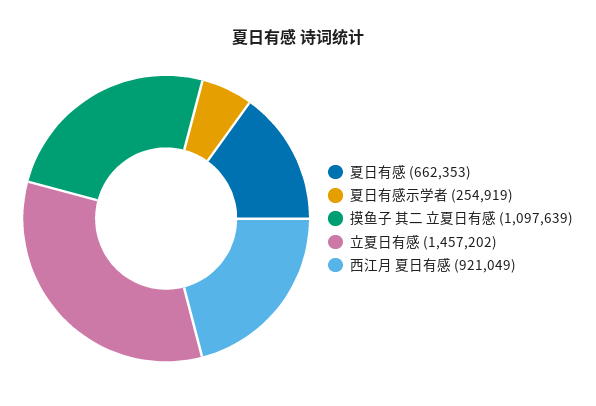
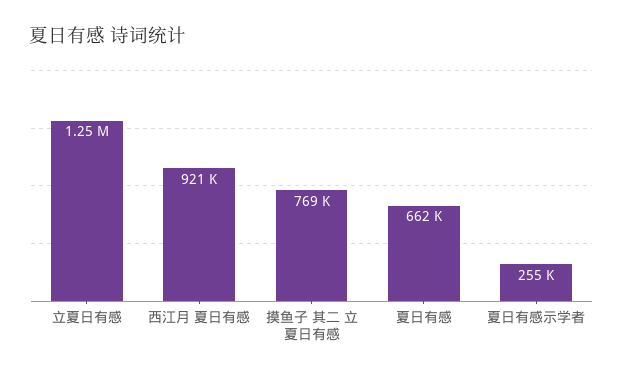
  {
    "夏日有感": 662353,
    "夏日有感示学者": 254919,
-   "摸鱼子 其二 立夏日有感": 1097639,
+   "摸鱼子 其二 立夏日有感": 769000,
-   "立夏日有感": 1457202,
+   "立夏日有感": 1250000,
    "西江月 夏日有感": 921049
  }

